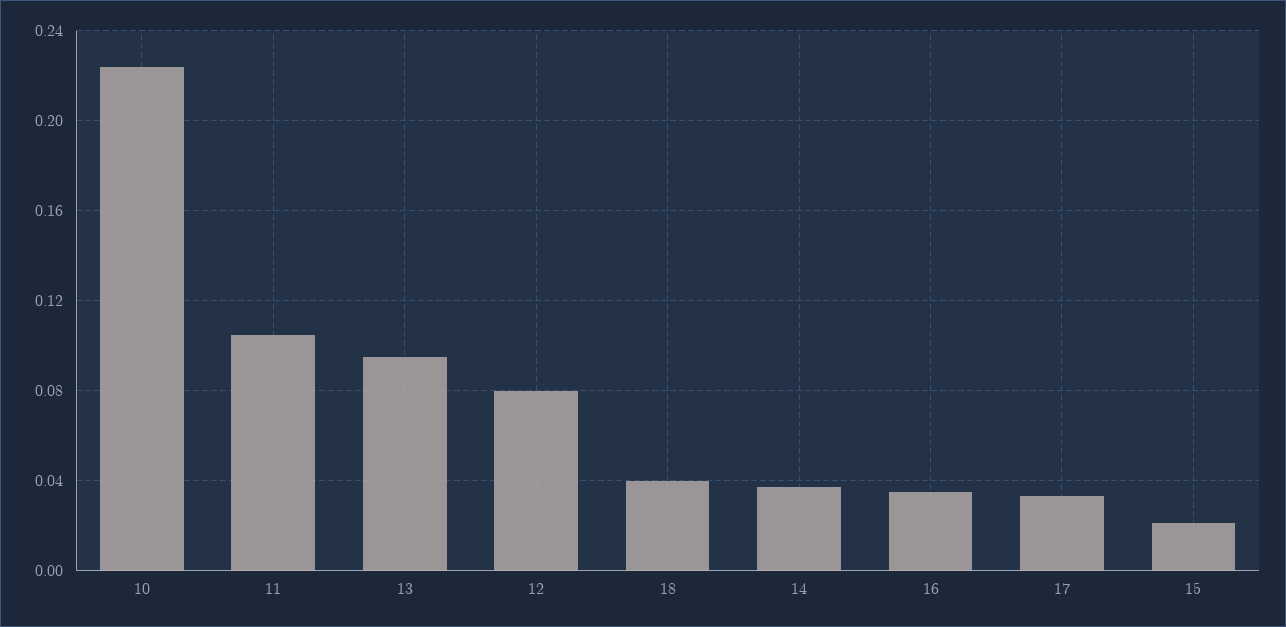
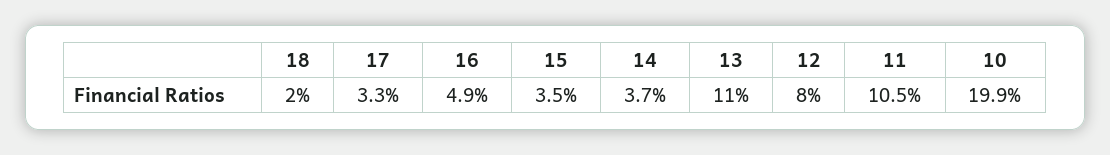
  {
-   "10": 0.225,
+   "10": 0.199,
    "11": 0.105,
-   "13": 0.095,
+   "13": 0.11,
    "12": 0.08,
-   "18": 0.04,
+   "18": 0.02,
    "14": 0.037,
-   "16": 0.035,
+   "16": 0.049,
    "17": 0.033,
-   "15": 0.02
+   "15": 0.035
  }

